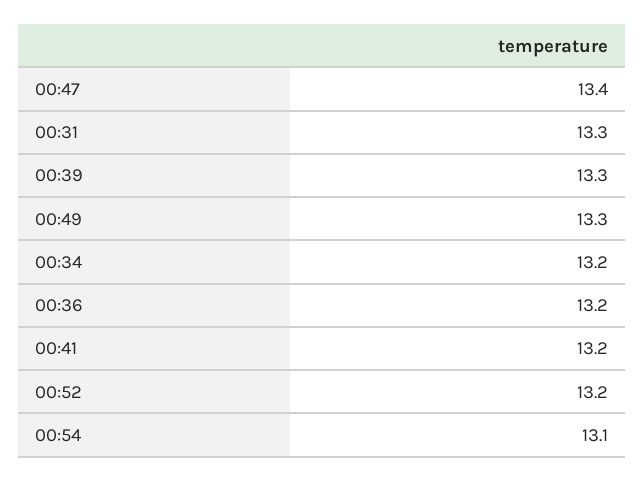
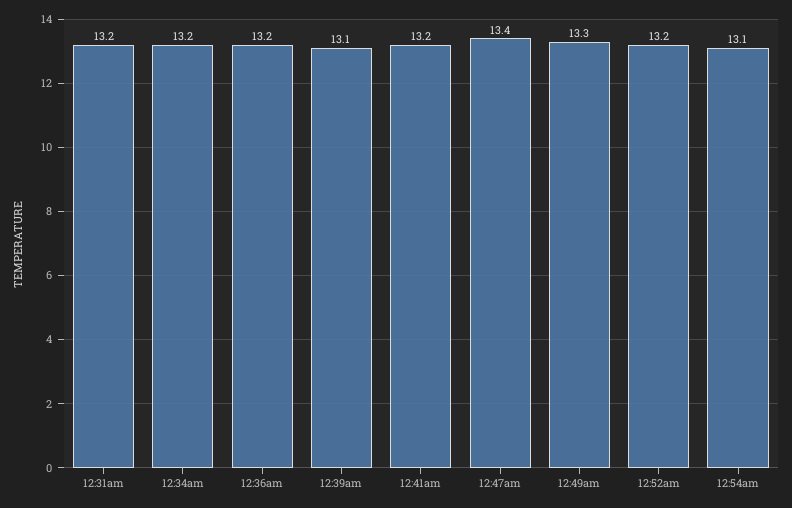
  {
    "00:47": 13.4,
-   "00:31": 13.3,
+   "00:31": 13.2,
-   "00:39": 13.3,
+   "00:39": 13.1,
    "00:49": 13.3,
    "00:34": 13.2,
    "00:36": 13.2,
    "00:41": 13.2,
    "00:52": 13.2,
    "00:54": 13.1
  }

